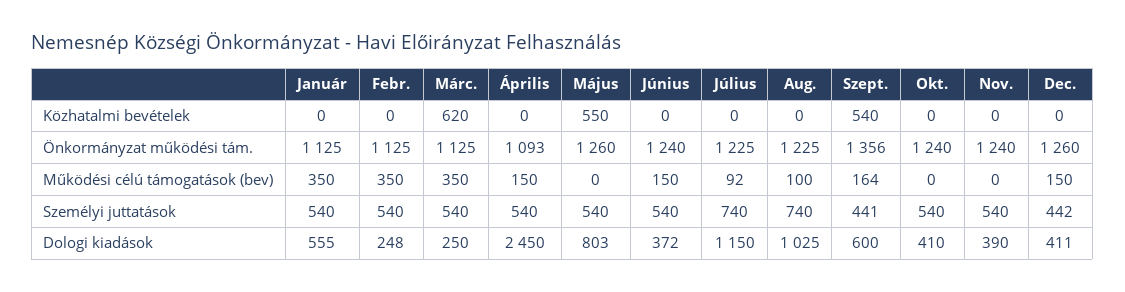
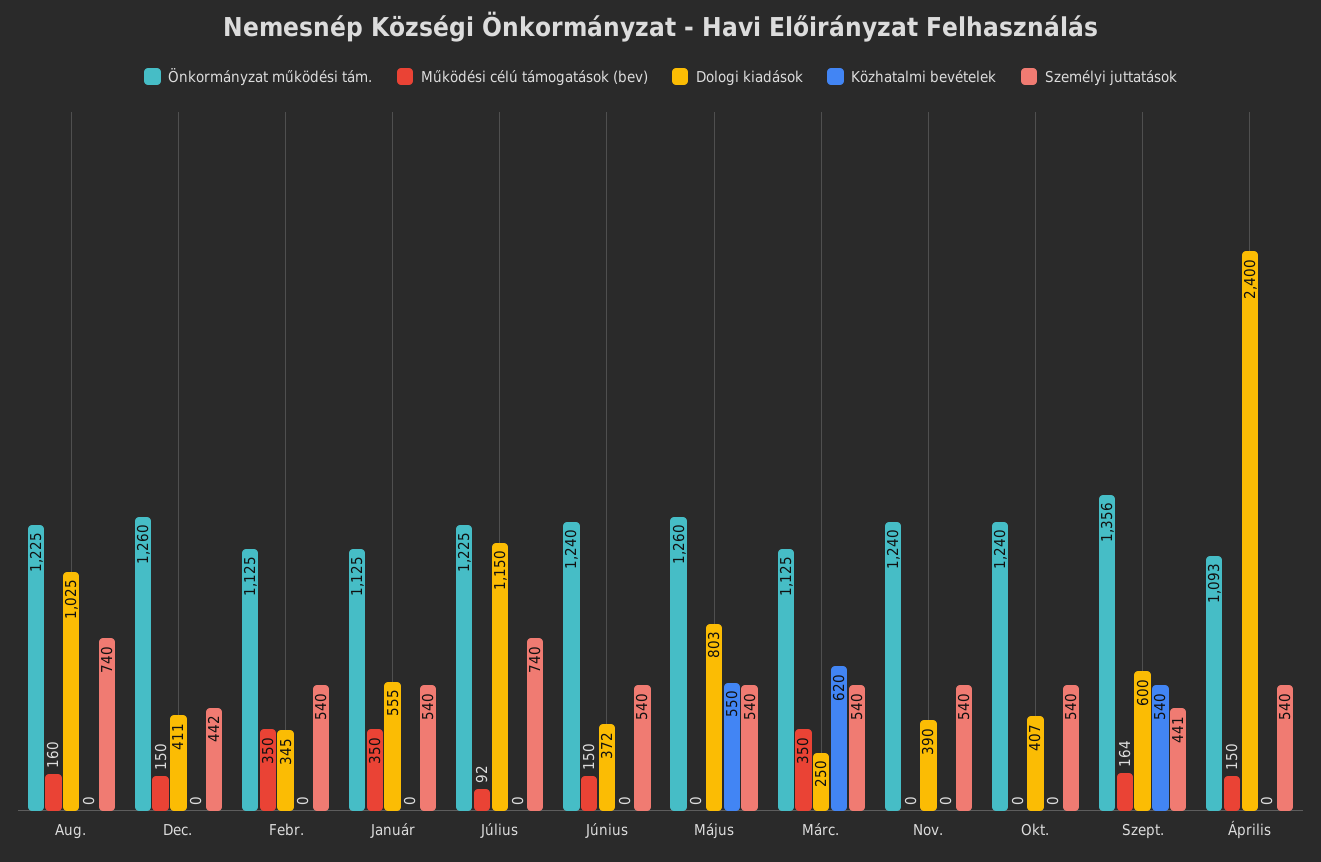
  {
    "Közhatalmi bevételek": {
      "Január": 0,
      "Febr.": 0,
      "Márc.": 620,
      "Április": 0,
      "Május": 550,
      "Június": 0,
      "Július": 0,
      "Aug.": 0,
      "Szept.": 540,
      "Okt.": 0,
      "Nov.": 0,
      "Dec.": 0
    },
    "Önkormányzat működési tám.": {
      "Január": 1125,
      "Febr.": 1125,
      "Márc.": 1125,
      "Április": 1093,
      "Május": 1260,
      "Június": 1240,
      "Július": 1225,
      "Aug.": 1225,
      "Szept.": 1356,
      "Okt.": 1240,
      "Nov.": 1240,
      "Dec.": 1260
    },
    "Működési célú támogatások (bev)": {
      "Január": 350,
      "Febr.": 350,
      "Márc.": 350,
      "Április": 150,
      "Május": 0,
      "Június": 150,
      "Július": 92,
-     "Aug.": 100,
+     "Aug.": 160,
      "Szept.": 164,
      "Okt.": 0,
      "Nov.": 0,
      "Dec.": 150
    },
    "Személyi juttatások": {
      "Január": 540,
      "Febr.": 540,
      "Márc.": 540,
      "Április": 540,
      "Május": 540,
      "Június": 540,
      "Július": 740,
      "Aug.": 740,
      "Szept.": 441,
      "Okt.": 540,
      "Nov.": 540,
      "Dec.": 442
    },
    "Dologi kiadások": {
      "Január": 555,
-     "Febr.": 248,
+     "Febr.": 345,
      "Márc.": 250,
-     "Április": 2450,
+     "Április": 2400,
      "Május": 803,
      "Június": 372,
      "Július": 1150,
      "Aug.": 1025,
      "Szept.": 600,
-     "Okt.": 410,
+     "Okt.": 407,
      "Nov.": 390,
      "Dec.": 411
    }
  }

